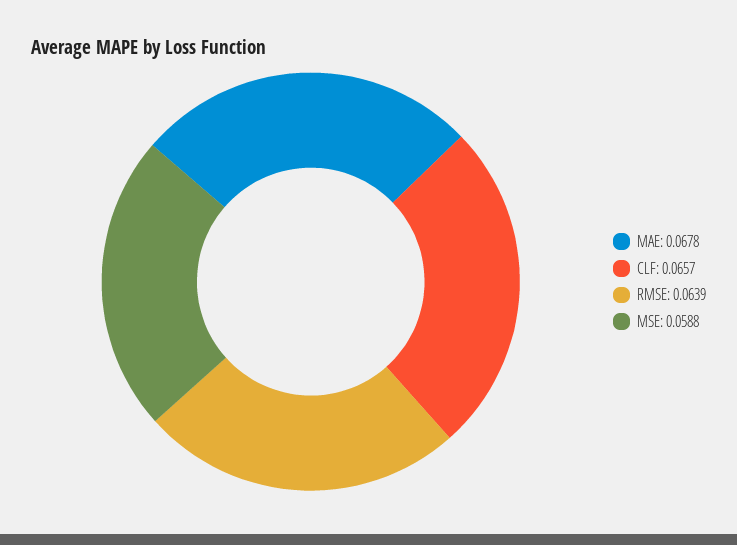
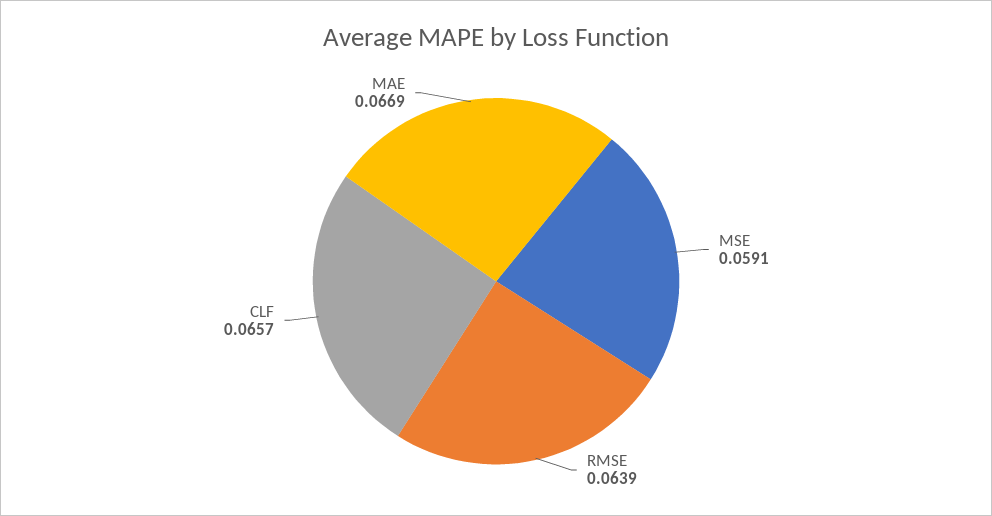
  {
-   "MAE": 0.0678,
+   "MAE": 0.0669,
    "CLF": 0.0657,
    "RMSE": 0.0639,
-   "MSE": 0.0588
+   "MSE": 0.0591
  }

